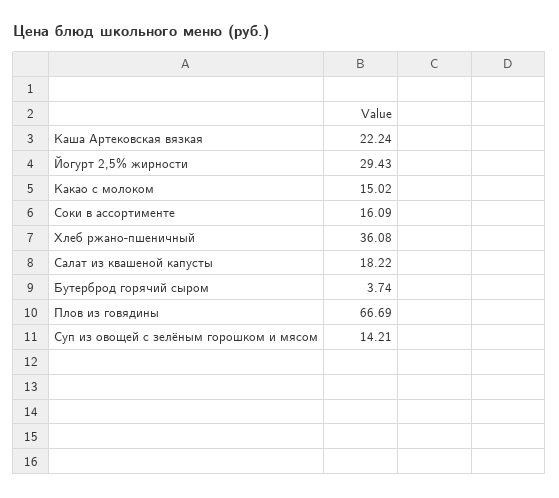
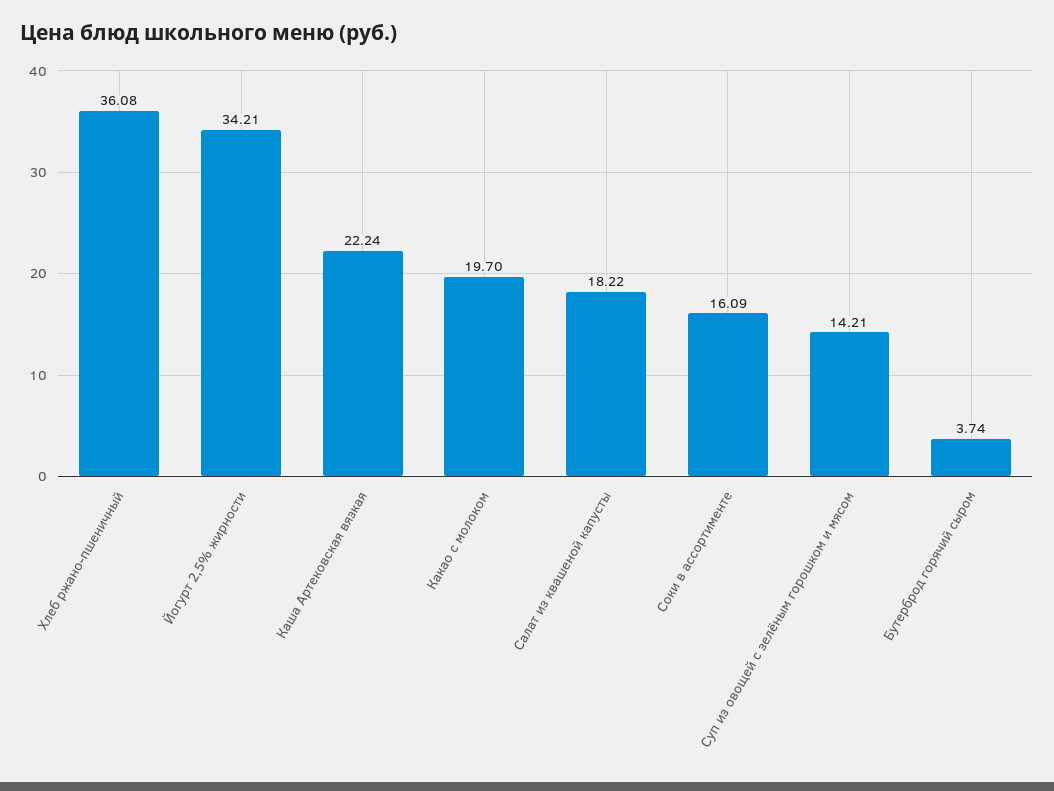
  {
    "Каша Артековская вязкая": 22.24,
-   "Йогурт 2,5% жирности": 29.43,
+   "Йогурт 2,5% жирности": 34.21,
-   "Какао с молоком": 15.02,
+   "Какао с молоком": 19.7,
    "Соки в ассортименте": 16.09,
    "Хлеб ржано-пшеничный": 36.08,
    "Салат из квашеной капусты": 18.22,
    "Бутерброд горячий сыром": 3.74,
-   "Плов из говядины": 66.69,
    "Суп из овощей с зелёным горошком и мясом": 14.21
  }

